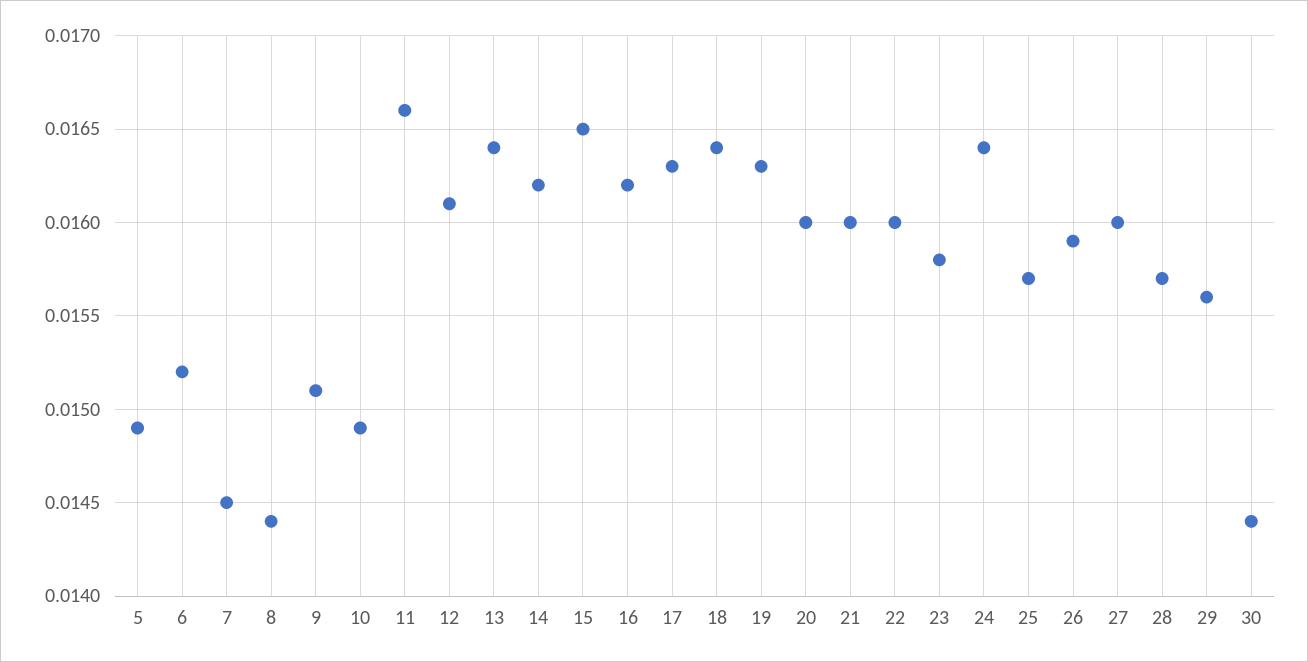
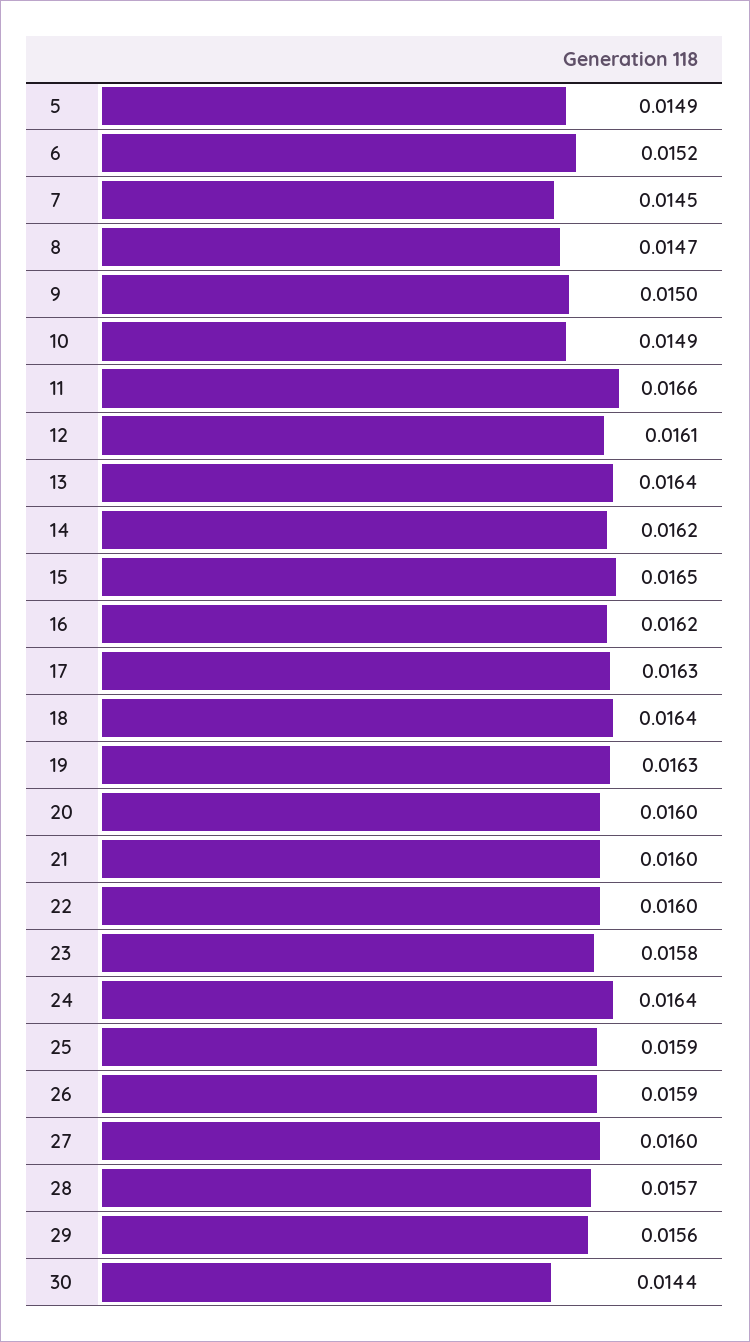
  {
    "5": 0.0149,
    "6": 0.0152,
    "7": 0.0145,
-   "8": 0.0144,
+   "8": 0.0147,
-   "9": 0.0151,
+   "9": 0.015,
    "10": 0.0149,
    "11": 0.0166,
    "12": 0.0161,
    "13": 0.0164,
    "14": 0.0162,
    "15": 0.0165,
    "16": 0.0162,
    "17": 0.0163,
    "18": 0.0164,
    "19": 0.0163,
    "20": 0.016,
    "21": 0.016,
    "22": 0.016,
    "23": 0.0158,
    "24": 0.0164,
-   "25": 0.0157,
+   "25": 0.0159,
    "26": 0.0159,
    "27": 0.016,
    "28": 0.0157,
    "29": 0.0156,
    "30": 0.0144
  }

